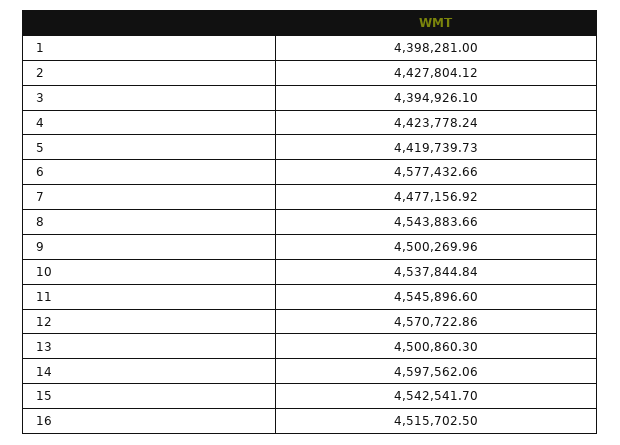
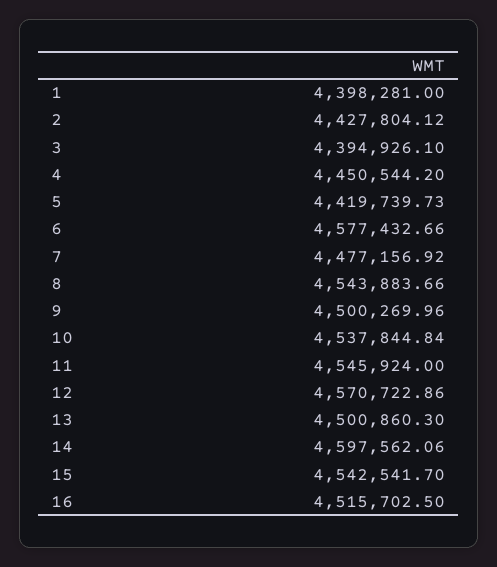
  {
    "1": 4398281,
    "2": 4427804.12,
    "3": 4394926.1,
-   "4": 4423778.24,
+   "4": 4450544.2,
    "5": 4419739.73,
    "6": 4577432.66,
    "7": 4477156.92,
    "8": 4543883.66,
    "9": 4500269.96,
    "10": 4537844.84,
-   "11": 4545896.6,
+   "11": 4545924,
    "12": 4570722.86,
    "13": 4500860.3,
    "14": 4597562.06,
    "15": 4542541.7,
    "16": 4515702.5
  }

